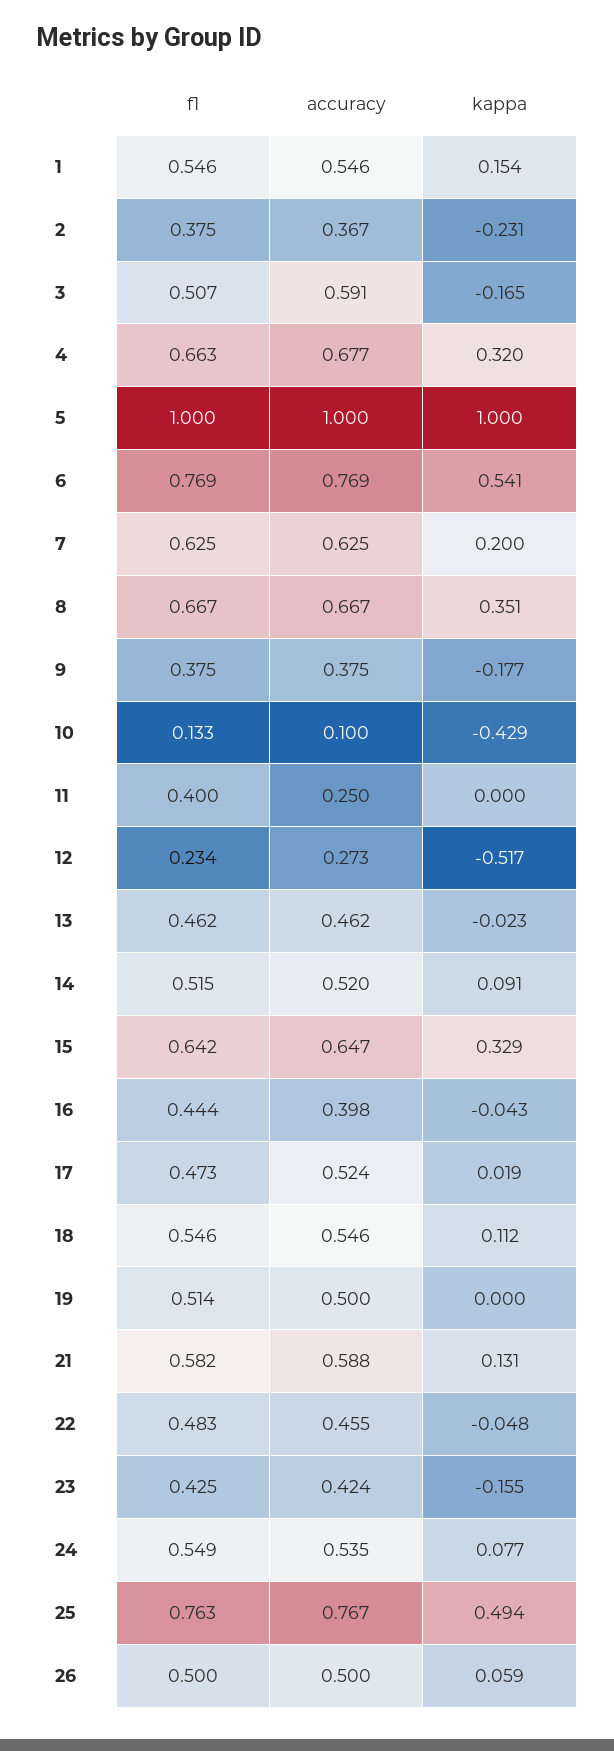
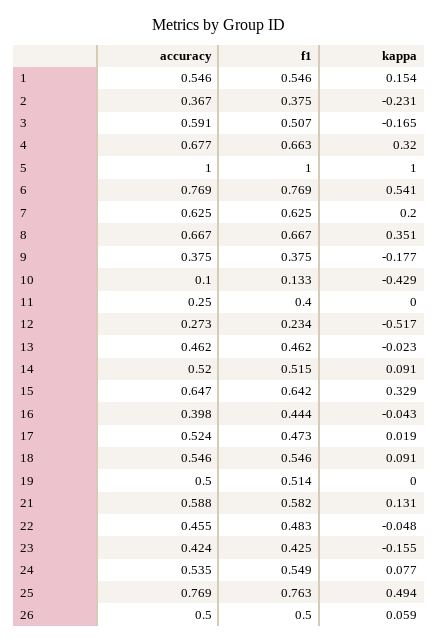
  {
    "f1": {
      "1": 0.546,
      "2": 0.375,
      "3": 0.507,
      "4": 0.663,
      "5": 1,
      "6": 0.769,
      "7": 0.625,
      "8": 0.667,
      "9": 0.375,
      "10": 0.133,
      "11": 0.4,
      "12": 0.234,
      "13": 0.462,
      "14": 0.515,
      "15": 0.642,
      "16": 0.444,
      "17": 0.473,
      "18": 0.546,
      "19": 0.514,
      "21": 0.582,
      "22": 0.483,
      "23": 0.425,
      "24": 0.549,
      "25": 0.763,
      "26": 0.5
    },
    "accuracy": {
      "1": 0.546,
      "2": 0.367,
      "3": 0.591,
      "4": 0.677,
      "5": 1,
      "6": 0.769,
      "7": 0.625,
      "8": 0.667,
      "9": 0.375,
      "10": 0.1,
      "11": 0.25,
      "12": 0.273,
      "13": 0.462,
      "14": 0.52,
      "15": 0.647,
      "16": 0.398,
      "17": 0.524,
      "18": 0.546,
      "19": 0.5,
      "21": 0.588,
      "22": 0.455,
      "23": 0.424,
      "24": 0.535,
-     "25": 0.767,
+     "25": 0.769,
      "26": 0.5
    },
    "kappa": {
      "1": 0.154,
      "2": -0.231,
      "3": -0.165,
      "4": 0.32,
      "5": 1,
      "6": 0.541,
      "7": 0.2,
      "8": 0.351,
      "9": -0.177,
      "10": -0.429,
      "11": 0,
      "12": -0.517,
      "13": -0.023,
      "14": 0.091,
      "15": 0.329,
      "16": -0.043,
      "17": 0.019,
-     "18": 0.112,
+     "18": 0.091,
      "19": 0,
      "21": 0.131,
      "22": -0.048,
      "23": -0.155,
      "24": 0.077,
      "25": 0.494,
      "26": 0.059
    }
  }

